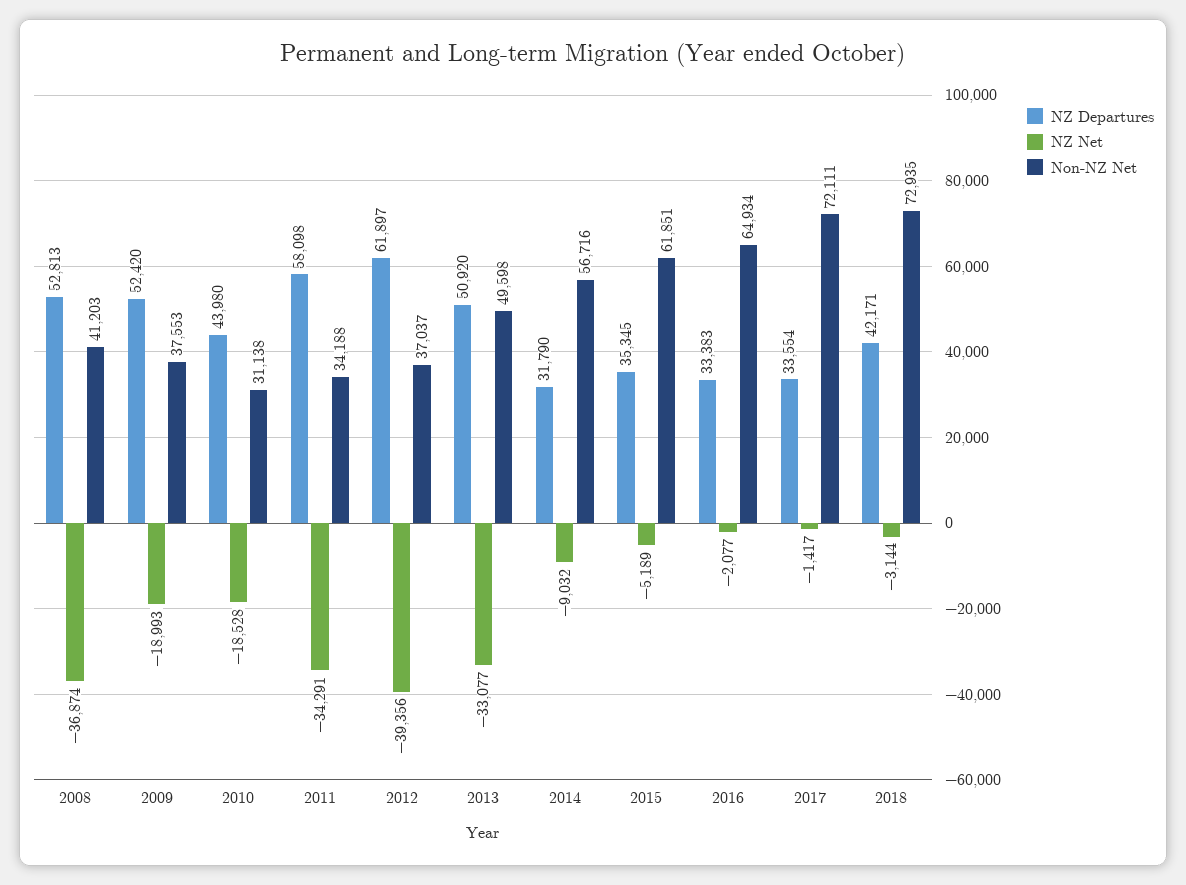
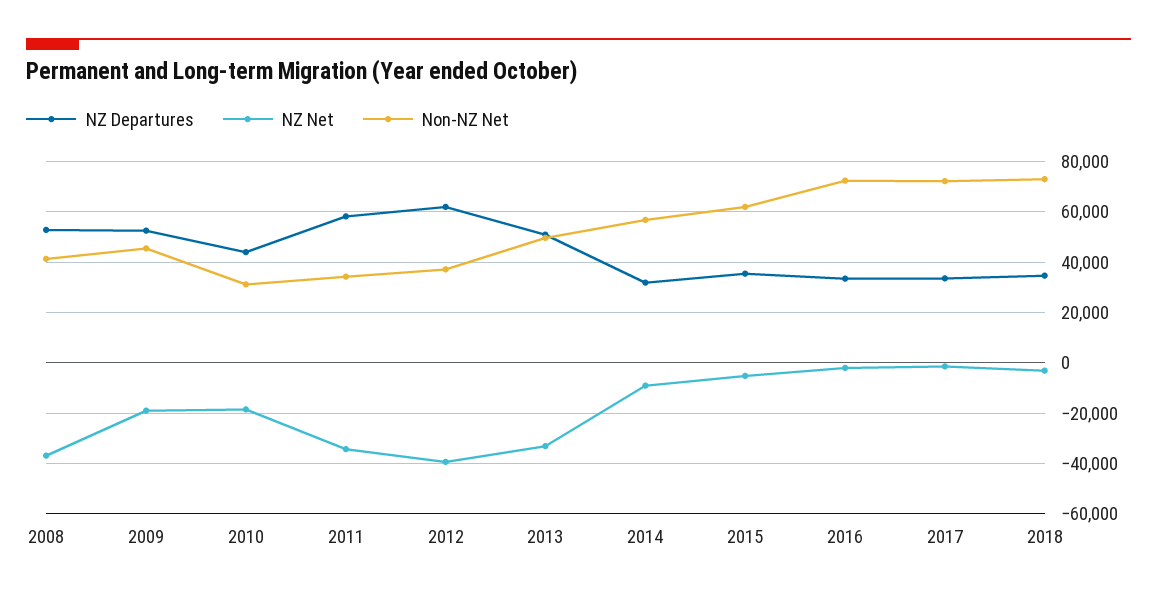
  {
    "NZ Departures": {
      "2008": 52813,
      "2009": 52420,
      "2010": 43980,
      "2011": 58098,
      "2012": 61897,
      "2013": 50920,
      "2014": 31790,
      "2015": 35345,
      "2016": 33383,
      "2017": 33554,
-     "2018": 42171
+     "2018": 35000
    },
    "NZ Net": {
      "2008": -36874,
      "2009": -18993,
      "2010": -18528,
      "2011": -34291,
      "2012": -39356,
      "2013": -33077,
      "2014": -9032,
      "2015": -5189,
      "2016": -2077,
      "2017": -1417,
      "2018": -3144
    },
    "Non-NZ Net": {
      "2008": 41203,
-     "2009": 37553,
+     "2009": 45000,
      "2010": 31138,
      "2011": 34188,
      "2012": 37037,
      "2013": 49598,
      "2014": 56716,
      "2015": 61851,
-     "2016": 64934,
+     "2016": 72500,
      "2017": 72111,
      "2018": 72935
    }
  }

